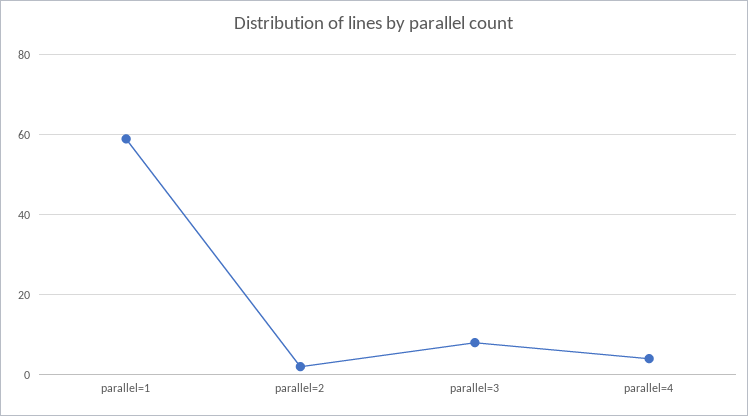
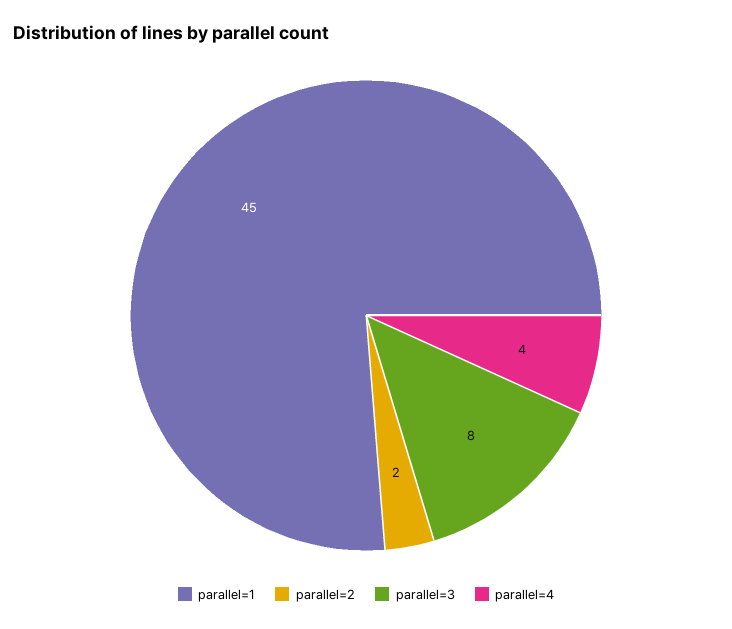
  {
-   "parallel=1": 60,
+   "parallel=1": 45,
    "parallel=2": 2,
    "parallel=3": 8,
    "parallel=4": 4
  }

